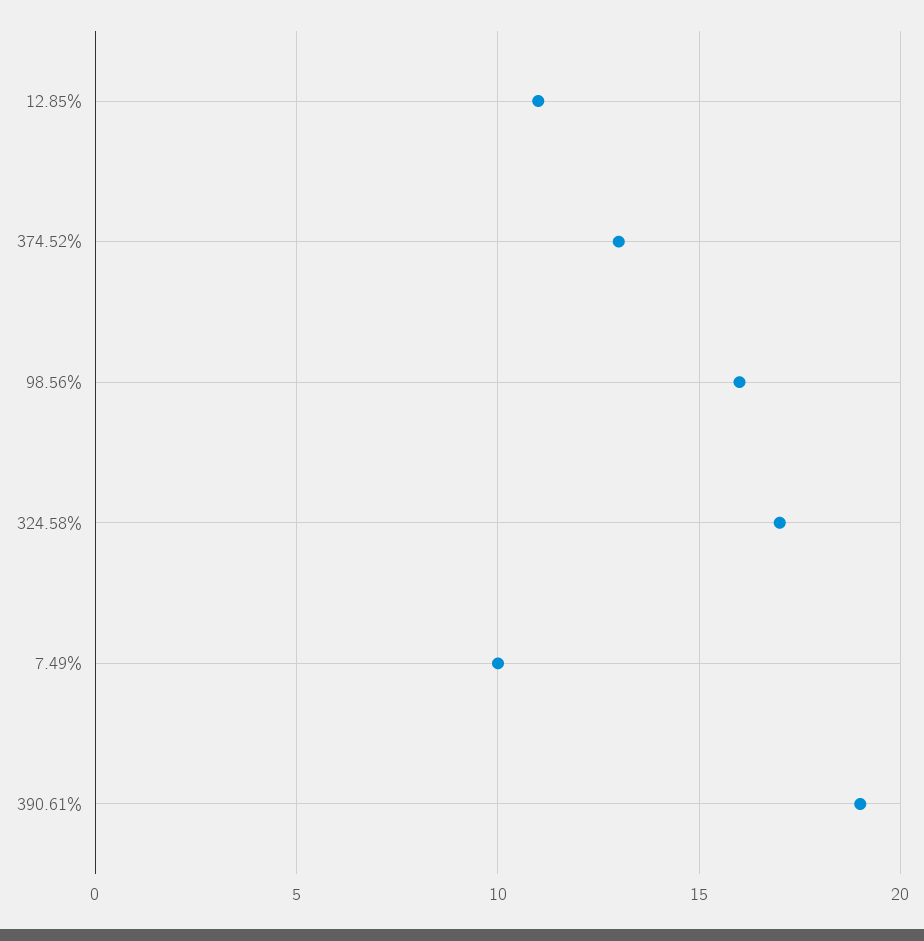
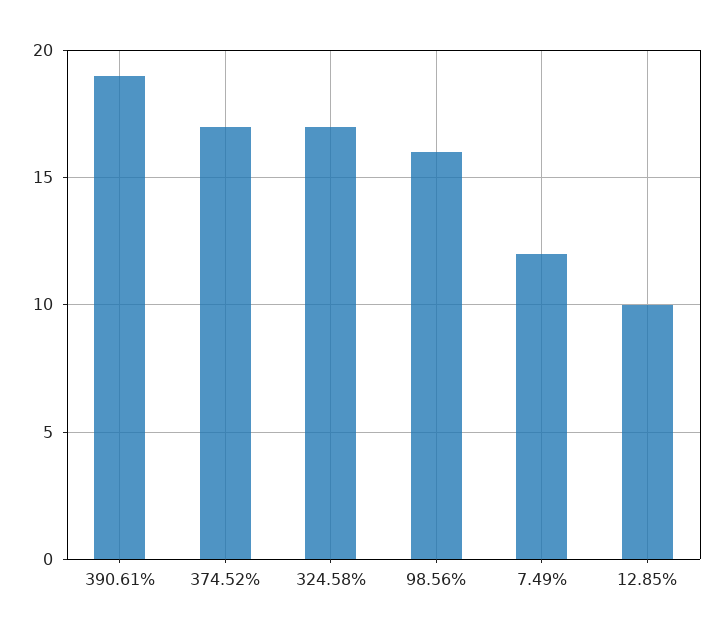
  {
-   "12.85%": 11,
+   "12.85%": 10,
-   "374.52%": 13,
+   "374.52%": 17,
    "98.56%": 16,
    "324.58%": 17,
-   "7.49%": 10,
+   "7.49%": 12,
    "390.61%": 19
  }

